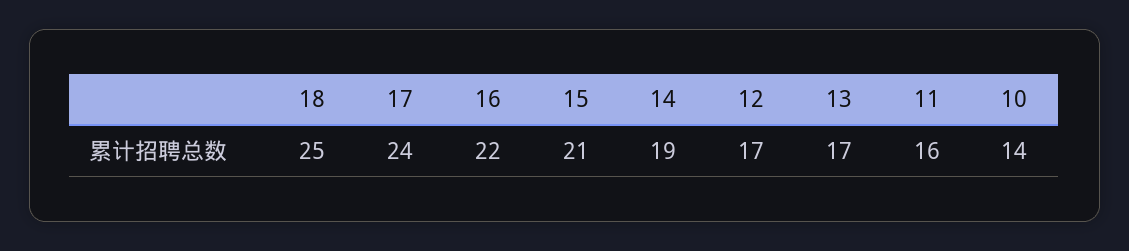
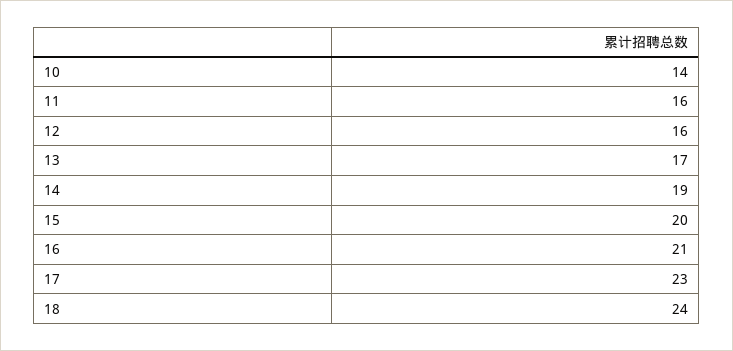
  {
-   "18": 25,
+   "18": 24,
-   "17": 24,
+   "17": 23,
-   "16": 22,
+   "16": 21,
-   "15": 21,
+   "15": 20,
    "14": 19,
-   "12": 17,
+   "12": 16,
    "13": 17,
    "11": 16,
    "10": 14
  }

